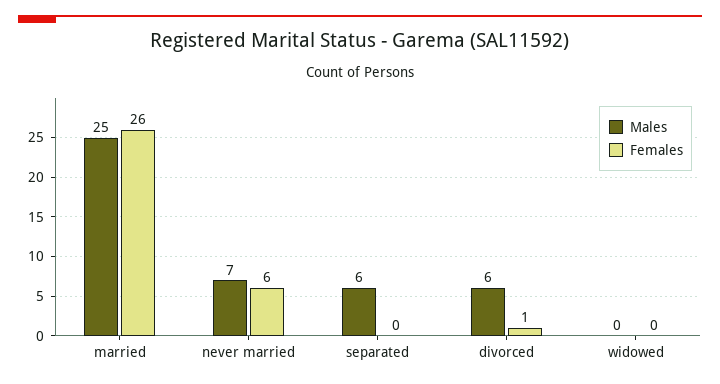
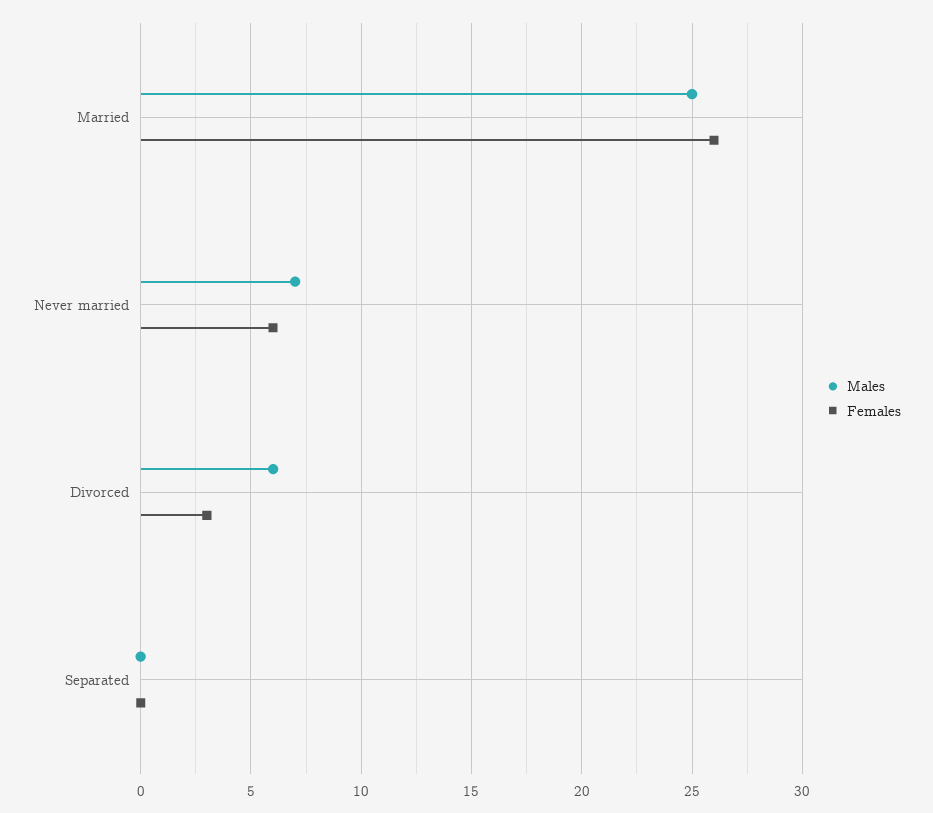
  {
    "Males": {
      "married": 25,
      "never married": 7,
-     "separated": 6,
+     "separated": 0,
-     "divorced": 6,
+     "divorced": 6
-     "widowed": 0
    },
    "Females": {
      "married": 26,
      "never married": 6,
      "separated": 0,
-     "divorced": 1,
+     "divorced": 3
-     "widowed": 0
    }
  }

